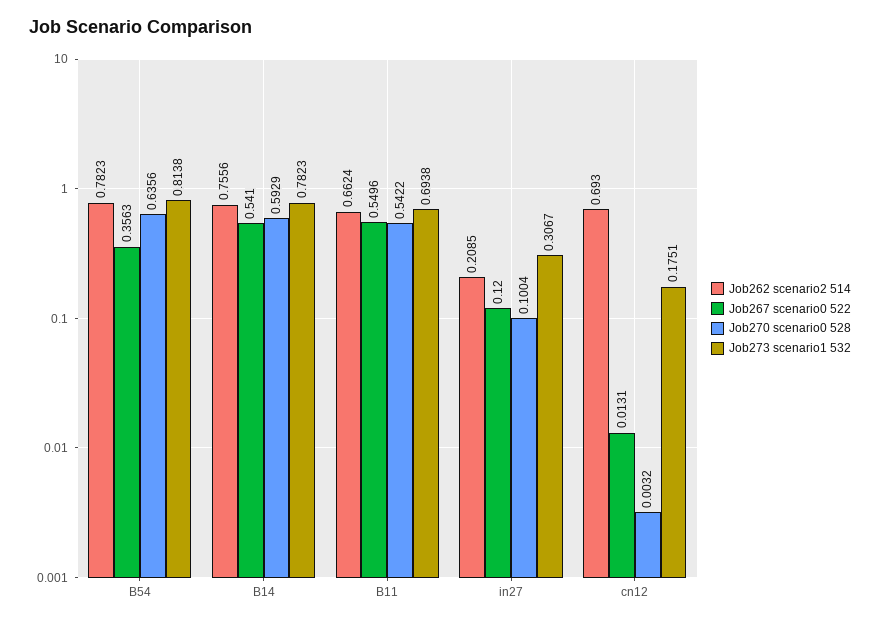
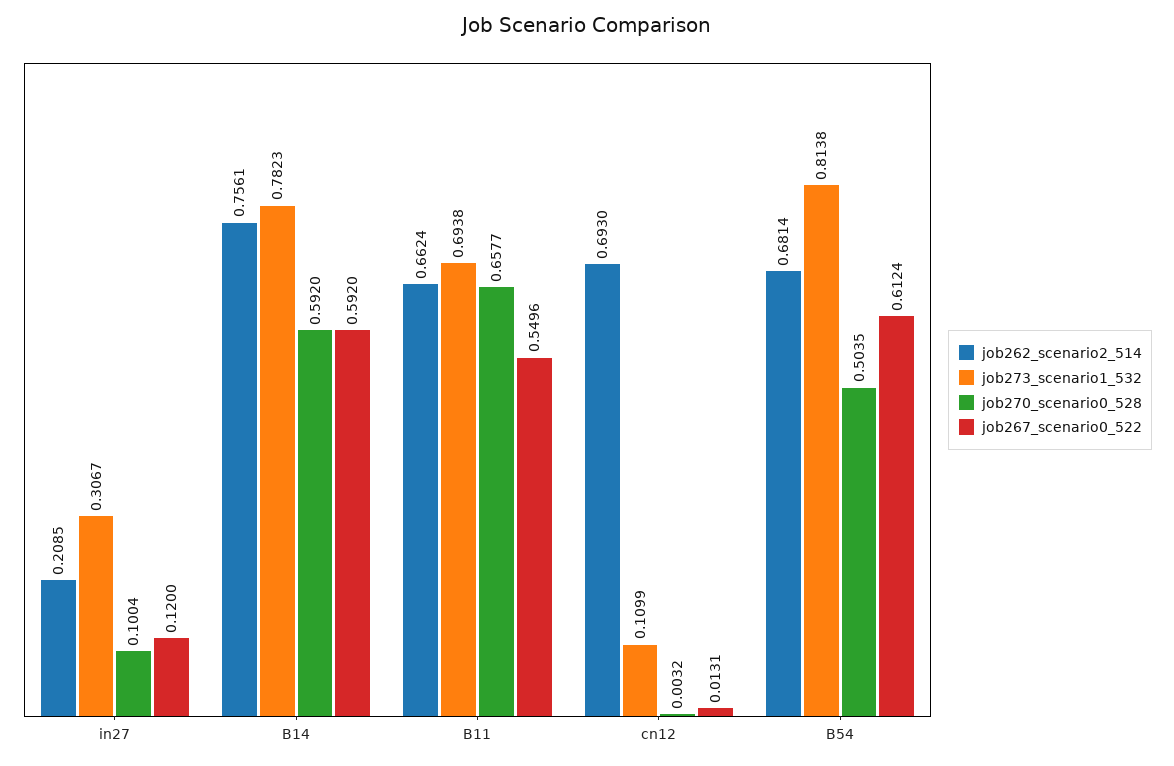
  {
    "Job262 scenario2 514": {
-     "B54": 0.7823,
+     "B54": 0.6814,
-     "B14": 0.7556,
+     "B14": 0.7561,
      "B11": 0.6624,
      "in27": 0.2085,
      "cn12": 0.693
    },
    "Job267 scenario0 522": {
-     "B54": 0.3563,
+     "B54": 0.6124,
-     "B14": 0.541,
+     "B14": 0.592,
      "B11": 0.5496,
      "in27": 0.12,
      "cn12": 0.0131
    },
    "Job270 scenario0 528": {
-     "B54": 0.6356,
+     "B54": 0.5035,
-     "B14": 0.5929,
+     "B14": 0.592,
-     "B11": 0.5422,
+     "B11": 0.6577,
      "in27": 0.1004,
      "cn12": 0.0032
    },
    "Job273 scenario1 532": {
      "B54": 0.8138,
      "B14": 0.7823,
      "B11": 0.6938,
      "in27": 0.3067,
-     "cn12": 0.1751
+     "cn12": 0.1099
    }
  }

